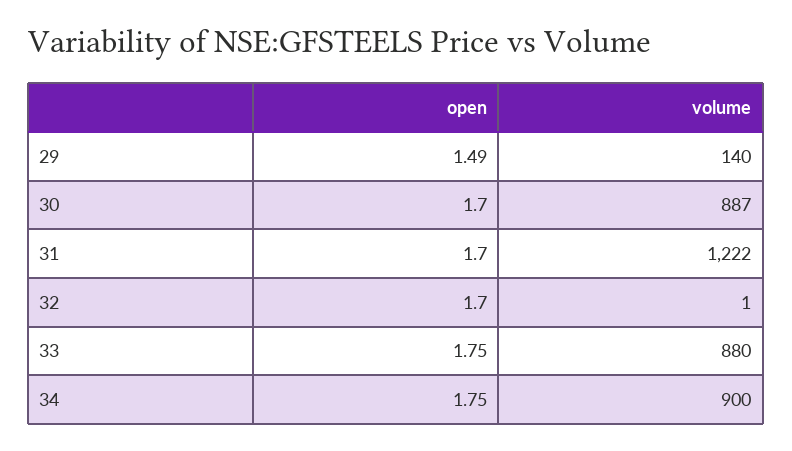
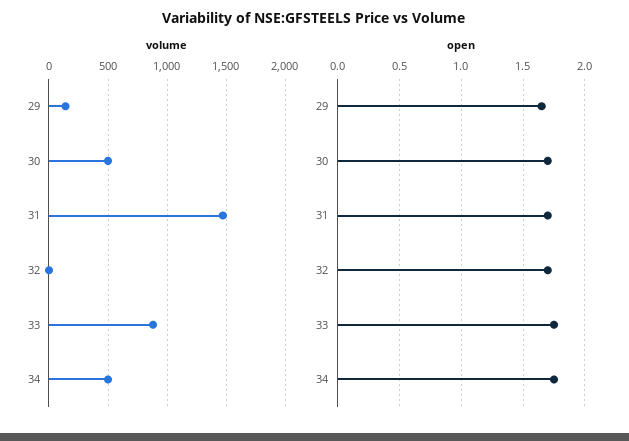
  {
    "open": {
-     "29": 1.49,
+     "29": 1.65,
      "30": 1.7,
      "31": 1.7,
      "32": 1.7,
      "33": 1.75,
      "34": 1.75
    },
    "volume": {
      "29": 140,
-     "30": 887,
+     "30": 500,
-     "31": 1222,
+     "31": 1500,
      "32": 1,
      "33": 880,
-     "34": 900
+     "34": 500
    }
  }

